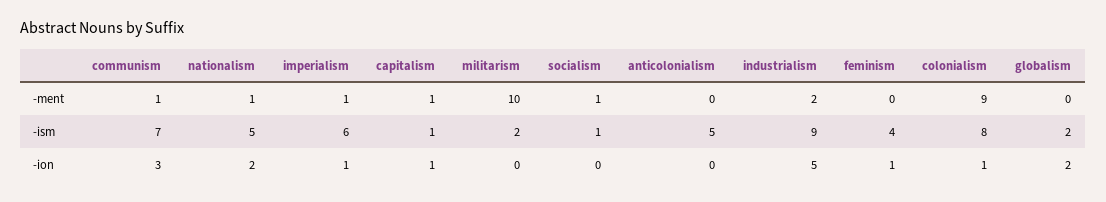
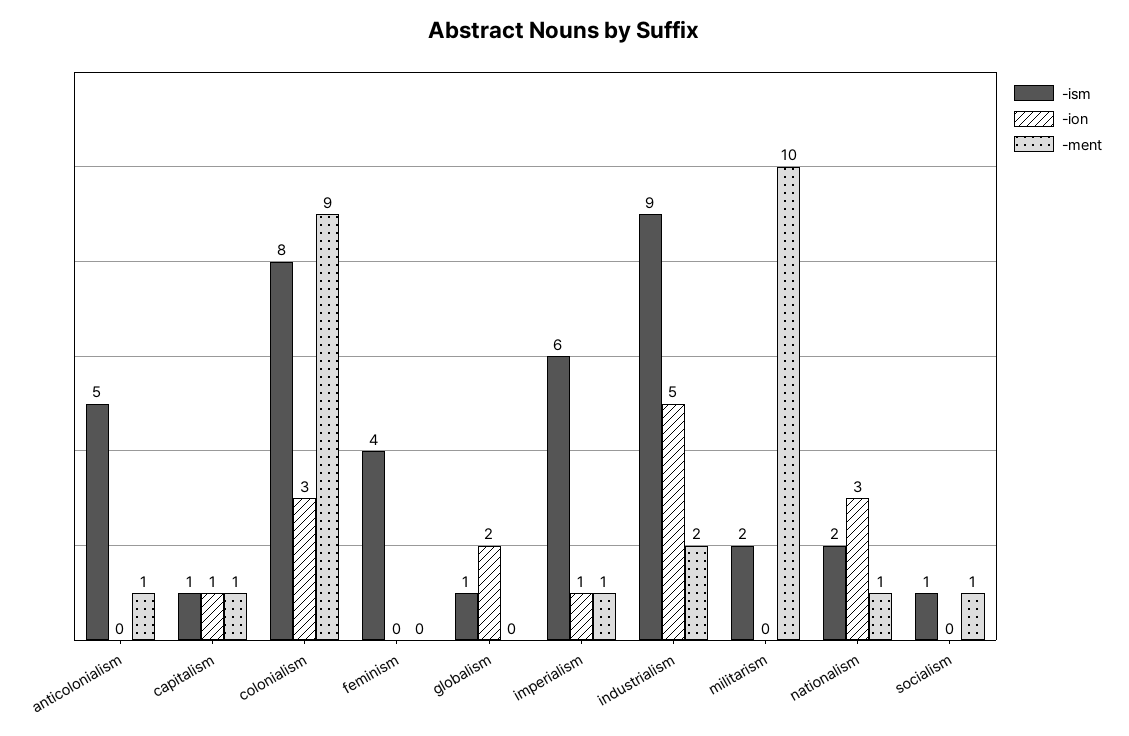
  {
    "-ment": {
-     "communism": 1,
      "nationalism": 1,
      "imperialism": 1,
      "capitalism": 1,
      "militarism": 10,
      "socialism": 1,
-     "anticolonialism": 0,
+     "anticolonialism": 1,
      "industrialism": 2,
      "feminism": 0,
      "colonialism": 9,
      "globalism": 0
    },
    "-ism": {
-     "communism": 7,
-     "nationalism": 5,
+     "nationalism": 2,
      "imperialism": 6,
      "capitalism": 1,
      "militarism": 2,
      "socialism": 1,
      "anticolonialism": 5,
      "industrialism": 9,
      "feminism": 4,
      "colonialism": 8,
-     "globalism": 2
+     "globalism": 1
    },
    "-ion": {
-     "communism": 3,
-     "nationalism": 2,
+     "nationalism": 3,
      "imperialism": 1,
      "capitalism": 1,
      "militarism": 0,
      "socialism": 0,
      "anticolonialism": 0,
      "industrialism": 5,
-     "feminism": 1,
+     "feminism": 0,
-     "colonialism": 1,
+     "colonialism": 3,
      "globalism": 2
    }
  }

